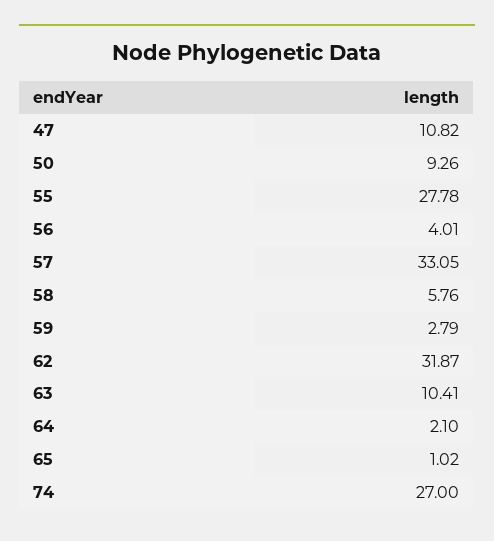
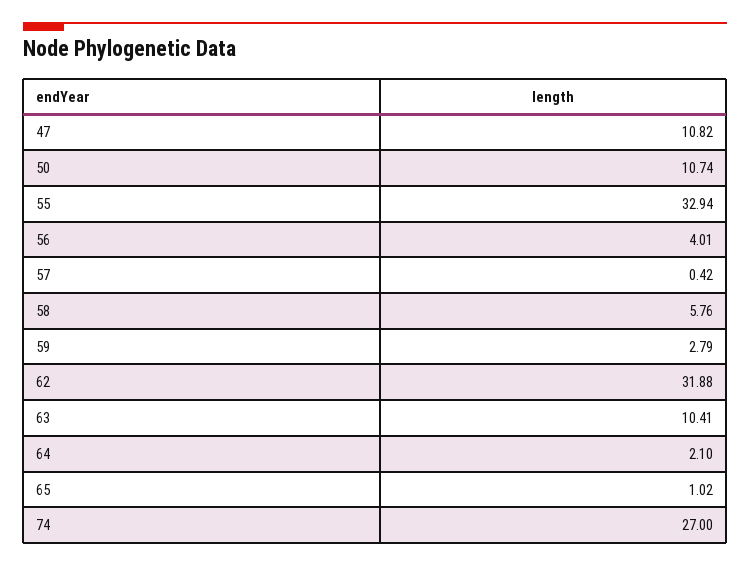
  {
    "47": 10.82,
-   "50": 9.26,
+   "50": 10.74,
-   "55": 27.78,
+   "55": 32.94,
    "56": 4.01,
-   "57": 33.05,
+   "57": 0.42,
    "58": 5.76,
    "59": 2.79,
-   "62": 31.87,
+   "62": 31.88,
    "63": 10.41,
    "64": 2.1,
    "65": 1.02,
    "74": 27
  }

